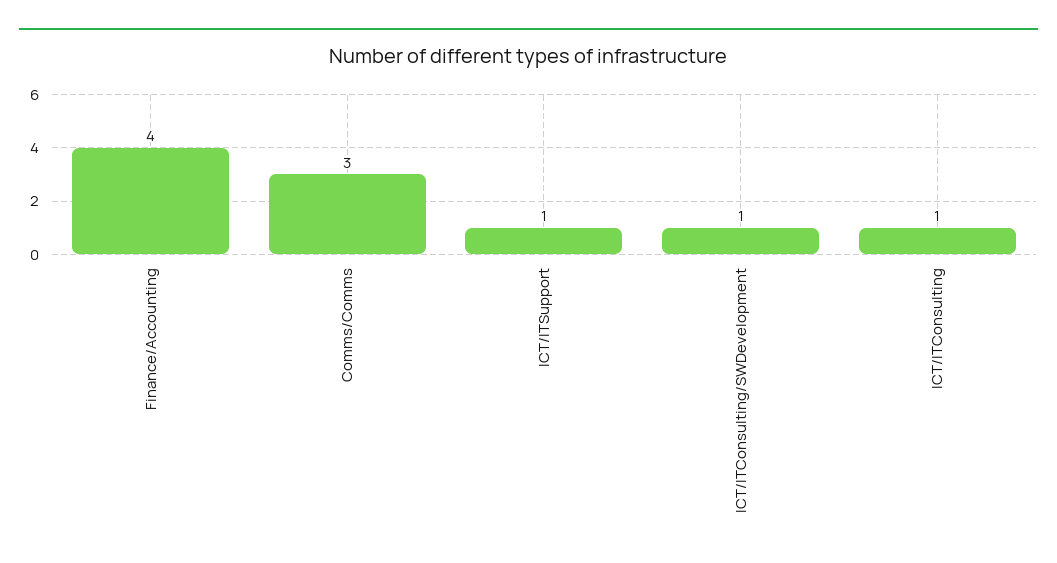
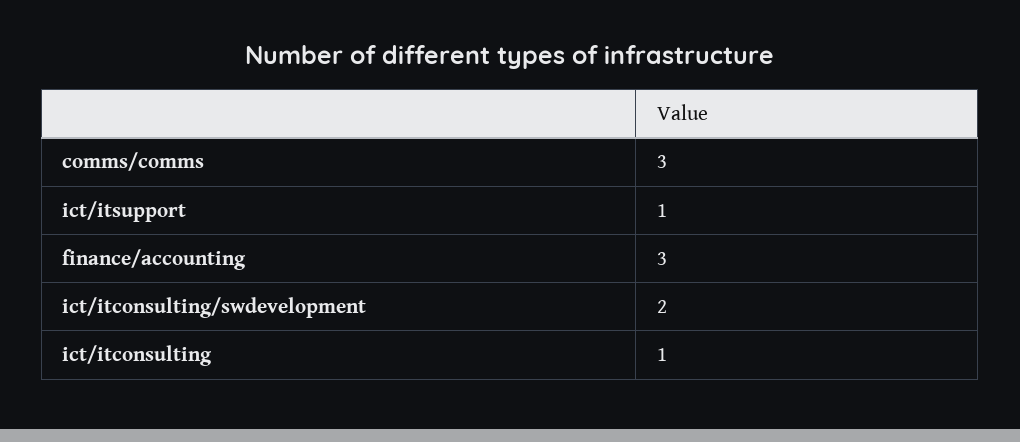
  {
-   "Finance/Accounting": 4,
+   "Finance/Accounting": 3,
    "Comms/Comms": 3,
    "ICT/ITSupport": 1,
-   "ICT/ITConsulting/SWDevelopment": 1,
+   "ICT/ITConsulting/SWDevelopment": 2,
    "ICT/ITConsulting": 1
  }

